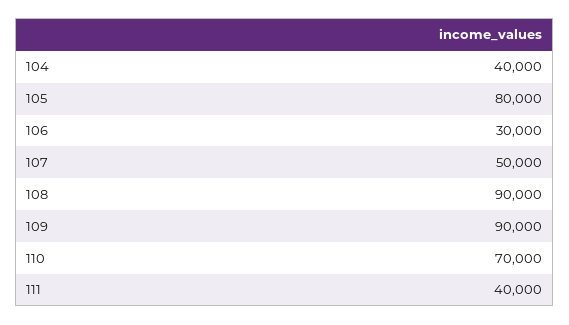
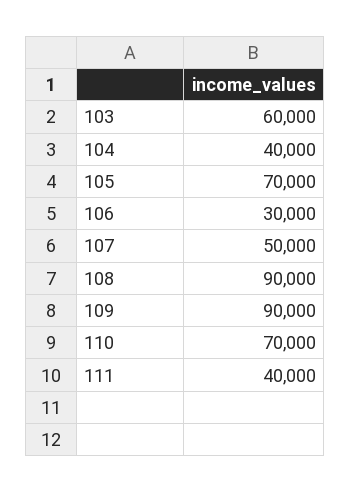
  {
    "104": 40000,
-   "105": 80000,
+   "105": 70000,
    "106": 30000,
    "107": 50000,
    "108": 90000,
    "109": 90000,
    "110": 70000,
-   "111": 40000
+   "111": 40000,
+   "103": 60000
  }

